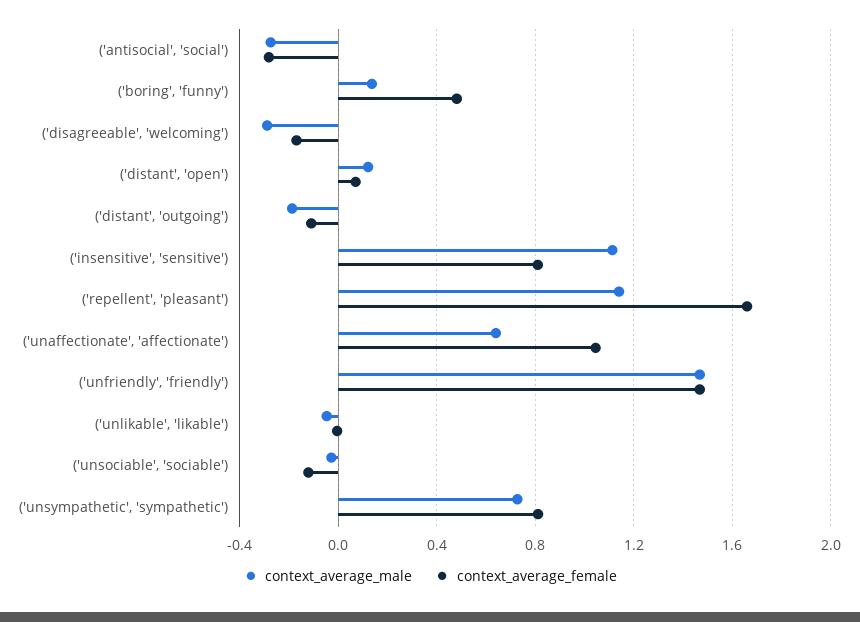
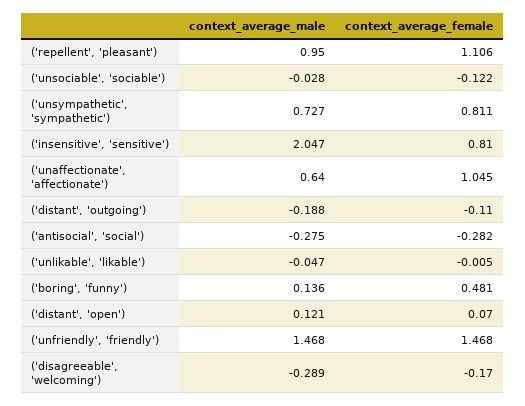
  {
    "context_average_male": {
      "('antisocial', 'social')": -0.275,
      "('boring', 'funny')": 0.136,
      "('disagreeable', 'welcoming')": -0.289,
      "('distant', 'open')": 0.121,
      "('distant', 'outgoing')": -0.188,
-     "('insensitive', 'sensitive')": 1.1,
+     "('insensitive', 'sensitive')": 2.047,
-     "('repellent', 'pleasant')": 1.15,
+     "('repellent', 'pleasant')": 0.95,
      "('unaffectionate', 'affectionate')": 0.64,
      "('unfriendly', 'friendly')": 1.468,
      "('unlikable', 'likable')": -0.047,
      "('unsociable', 'sociable')": -0.028,
      "('unsympathetic', 'sympathetic')": 0.727
    },
    "context_average_female": {
      "('antisocial', 'social')": -0.282,
      "('boring', 'funny')": 0.481,
      "('disagreeable', 'welcoming')": -0.17,
      "('distant', 'open')": 0.07,
      "('distant', 'outgoing')": -0.11,
      "('insensitive', 'sensitive')": 0.81,
-     "('repellent', 'pleasant')": 1.65,
+     "('repellent', 'pleasant')": 1.106,
      "('unaffectionate', 'affectionate')": 1.045,
      "('unfriendly', 'friendly')": 1.468,
      "('unlikable', 'likable')": -0.005,
      "('unsociable', 'sociable')": -0.122,
      "('unsympathetic', 'sympathetic')": 0.811
    }
  }

